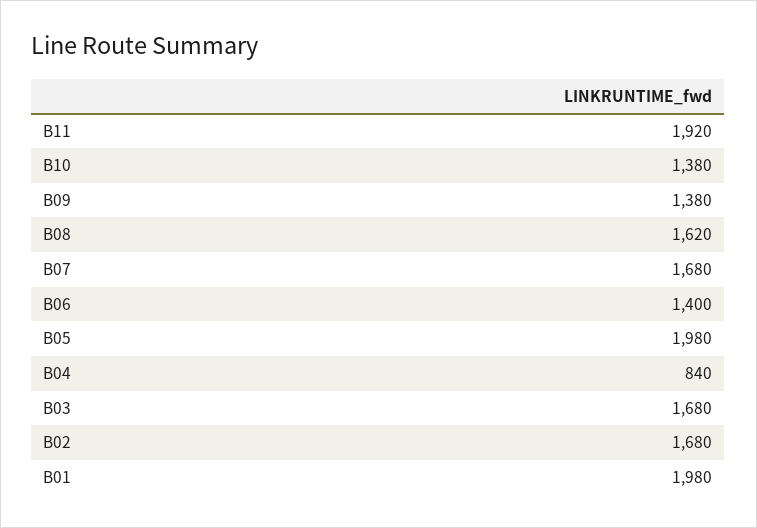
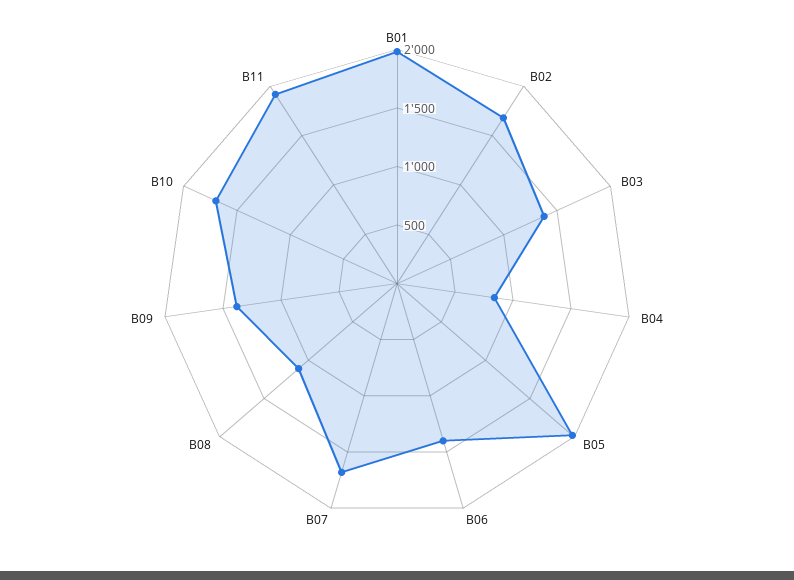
  {
    "B11": 1920,
-   "B10": 1380,
+   "B10": 1700,
    "B09": 1380,
-   "B08": 1620,
+   "B08": 1100,
    "B07": 1680,
    "B06": 1400,
    "B05": 1980,
    "B04": 840,
-   "B03": 1680,
+   "B03": 1400,
    "B02": 1680,
    "B01": 1980
  }

